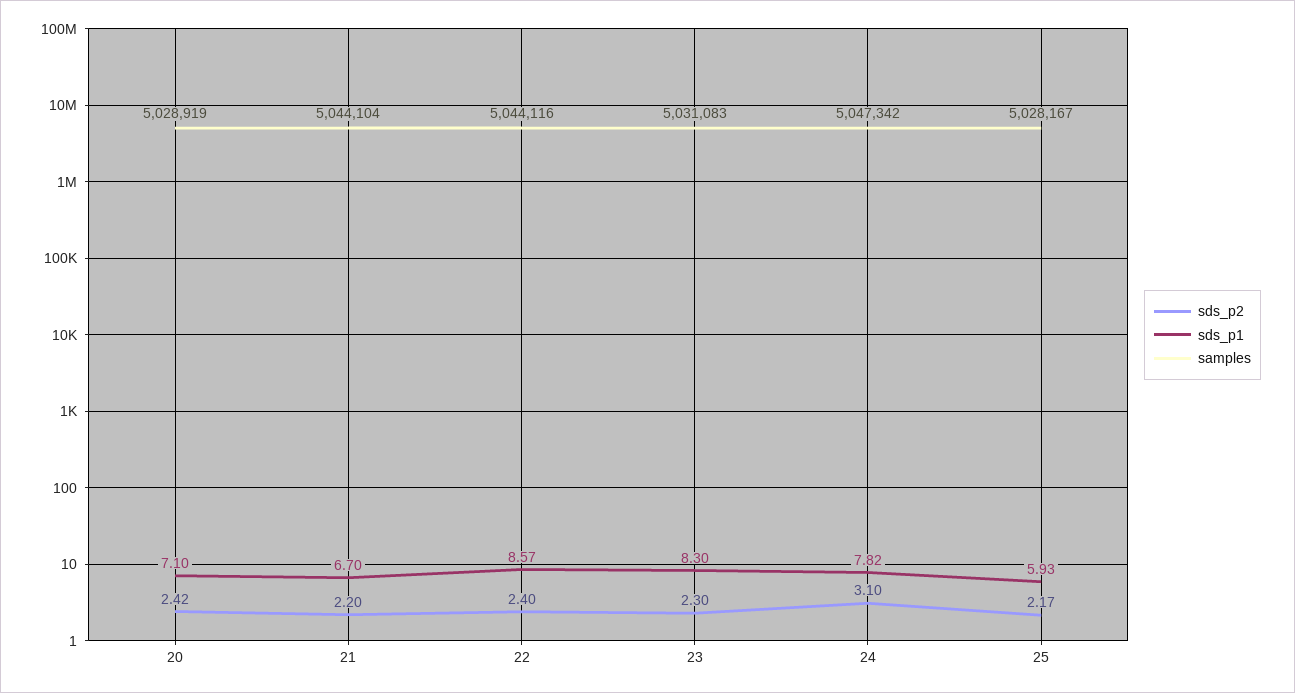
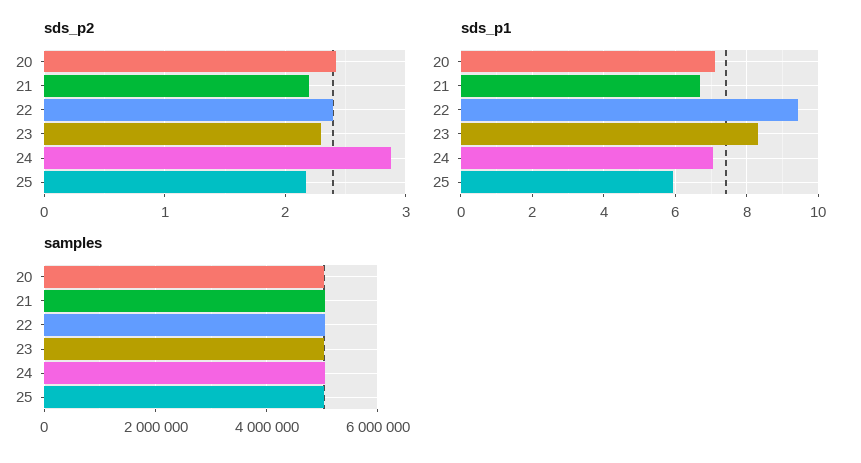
  {
    "sds_p2": {
      "20": 2.42,
      "21": 2.2,
      "22": 2.4,
      "23": 2.3,
-     "24": 3.1,
+     "24": 2.9,
      "25": 2.17
    },
    "sds_p1": {
      "20": 7.1,
      "21": 6.7,
-     "22": 8.57,
+     "22": 9.4,
      "23": 8.3,
-     "24": 7.82,
+     "24": 7,
      "25": 5.93
    },
    "samples": {
      "20": 5028919,
      "21": 5044104,
      "22": 5044116,
      "23": 5031083,
      "24": 5047342,
      "25": 5028167
    }
  }

